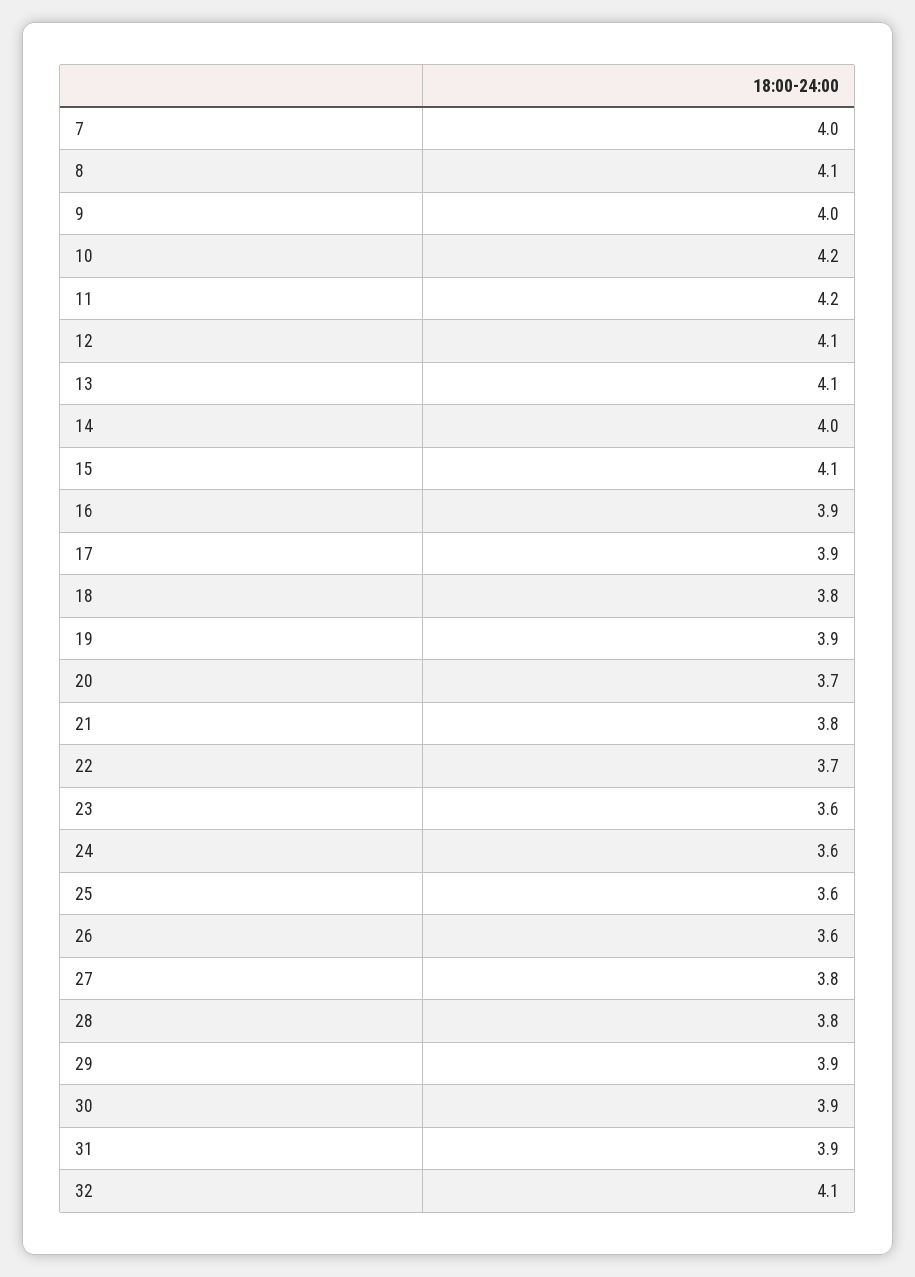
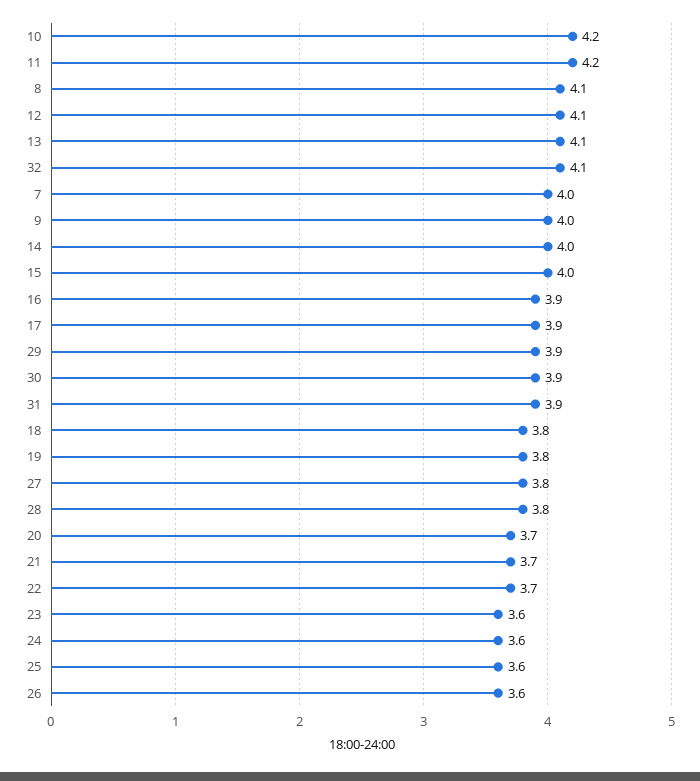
  {
    "7": 4,
    "8": 4.1,
    "9": 4,
    "10": 4.2,
    "11": 4.2,
    "12": 4.1,
    "13": 4.1,
    "14": 4,
-   "15": 4.1,
+   "15": 4,
    "16": 3.9,
    "17": 3.9,
    "18": 3.8,
-   "19": 3.9,
+   "19": 3.8,
    "20": 3.7,
-   "21": 3.8,
+   "21": 3.7,
    "22": 3.7,
    "23": 3.6,
    "24": 3.6,
    "25": 3.6,
    "26": 3.6,
    "27": 3.8,
    "28": 3.8,
    "29": 3.9,
    "30": 3.9,
    "31": 3.9,
    "32": 4.1
  }

